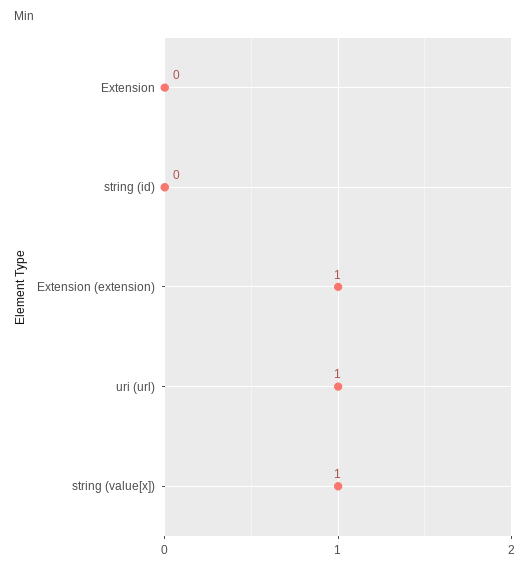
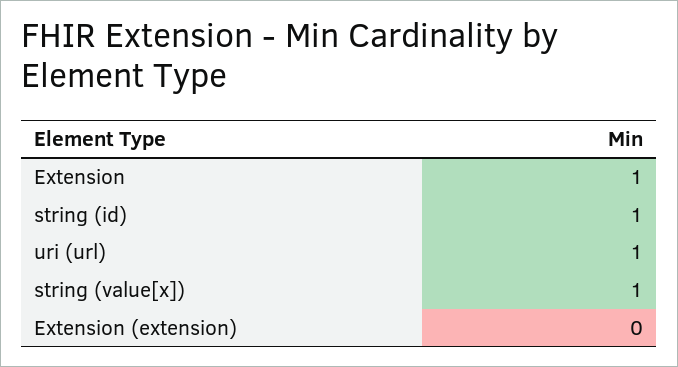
  {
-   "Extension": 0,
+   "Extension": 1,
-   "string (id)": 0,
+   "string (id)": 1,
-   "Extension (extension)": 1,
+   "Extension (extension)": 0,
    "uri (url)": 1,
    "string (value[x])": 1
  }

